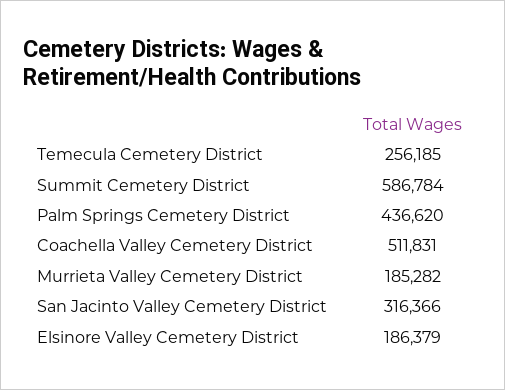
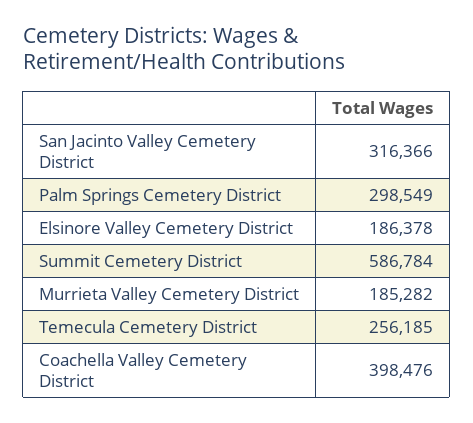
  {
    "Temecula Cemetery District": 256185,
    "Summit Cemetery District": 586784,
-   "Palm Springs Cemetery District": 436620,
+   "Palm Springs Cemetery District": 298549,
-   "Coachella Valley Cemetery District": 511831,
+   "Coachella Valley Cemetery District": 398476,
    "Murrieta Valley Cemetery District": 185282,
    "San Jacinto Valley Cemetery District": 316366,
-   "Elsinore Valley Cemetery District": 186379
+   "Elsinore Valley Cemetery District": 186378
  }

